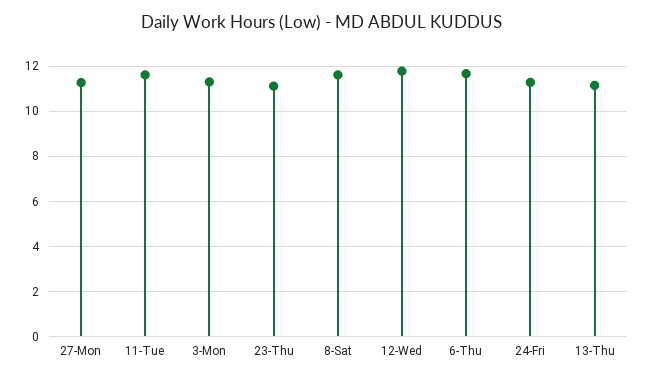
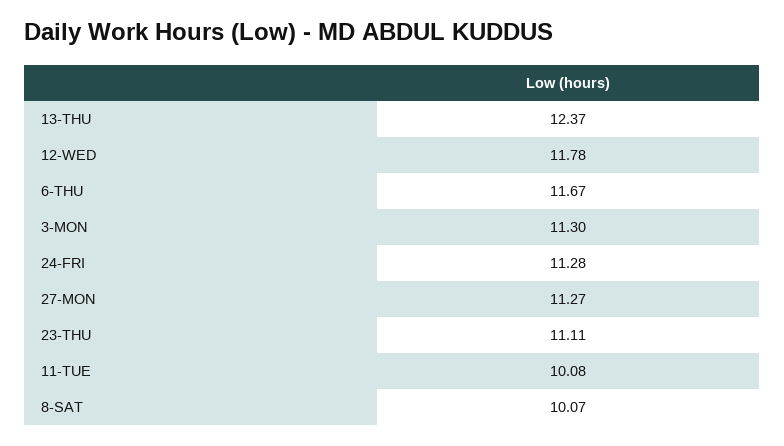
  {
    "27-Mon": 11.27,
-   "11-Tue": 11.5,
+   "11-Tue": 10.08,
    "3-Mon": 11.3,
    "23-Thu": 11.11,
-   "8-Sat": 11.5,
+   "8-Sat": 10.07,
    "12-Wed": 11.78,
    "6-Thu": 11.67,
    "24-Fri": 11.28,
-   "13-Thu": 11
+   "13-Thu": 12.37
  }

